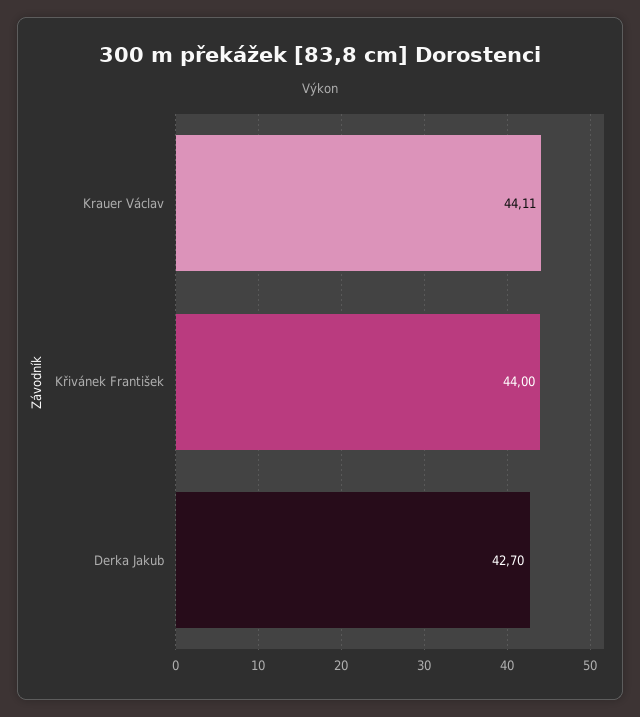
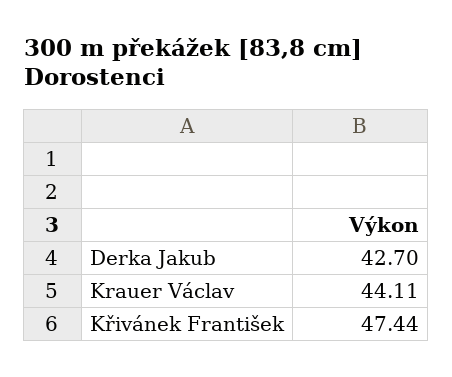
  {
    "Krauer Václav": 44.11,
-   "Křivánek František": 44,
+   "Křivánek František": 47.44,
    "Derka Jakub": 42.7
  }

